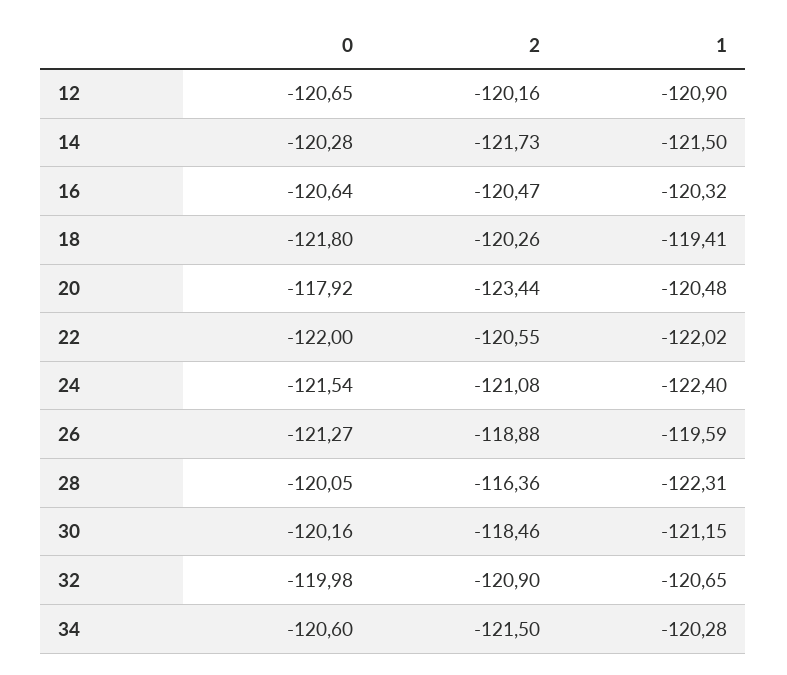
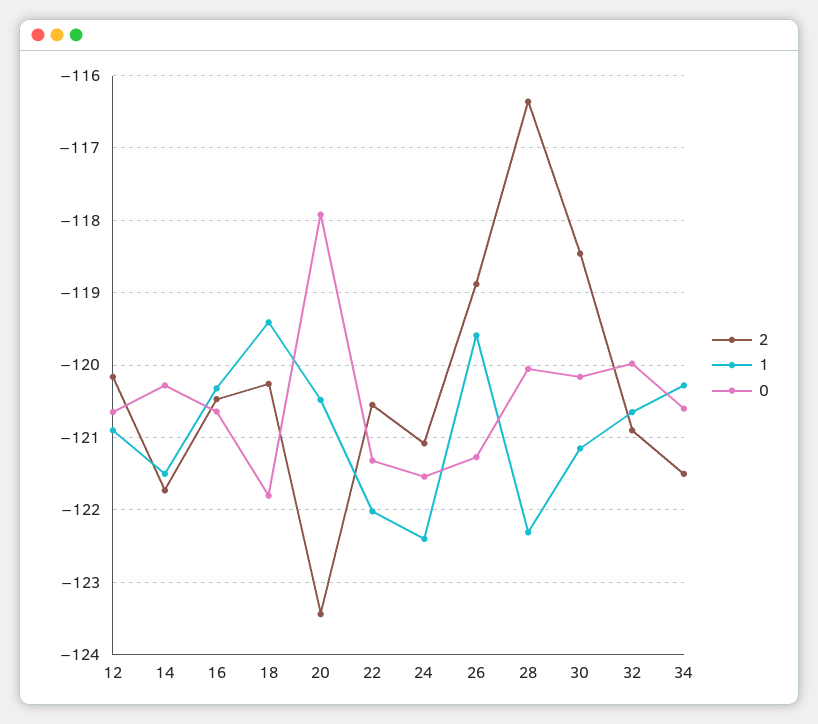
  {
    "0": {
      "12": -120.65,
      "14": -120.28,
      "16": -120.64,
      "18": -121.8,
      "20": -117.92,
-     "22": -122,
+     "22": -121.3,
      "24": -121.54,
      "26": -121.27,
      "28": -120.05,
      "30": -120.16,
      "32": -119.98,
      "34": -120.6
    },
    "2": {
      "12": -120.16,
      "14": -121.73,
      "16": -120.47,
      "18": -120.26,
      "20": -123.44,
      "22": -120.55,
      "24": -121.08,
      "26": -118.88,
      "28": -116.36,
      "30": -118.46,
      "32": -120.9,
      "34": -121.5
    },
    "1": {
      "12": -120.9,
      "14": -121.5,
      "16": -120.32,
      "18": -119.41,
      "20": -120.48,
      "22": -122.02,
      "24": -122.4,
      "26": -119.59,
      "28": -122.31,
      "30": -121.15,
      "32": -120.65,
      "34": -120.28
    }
  }

